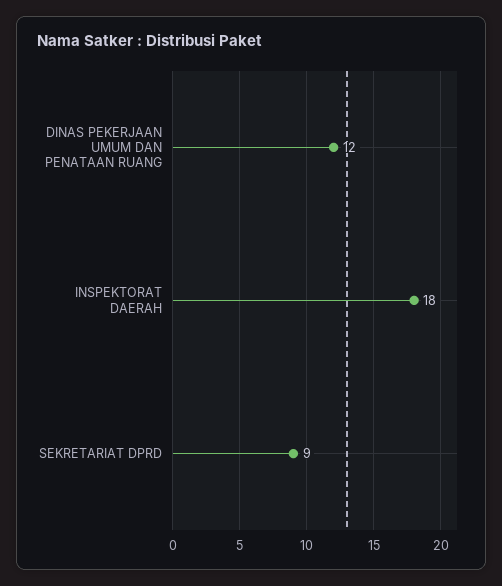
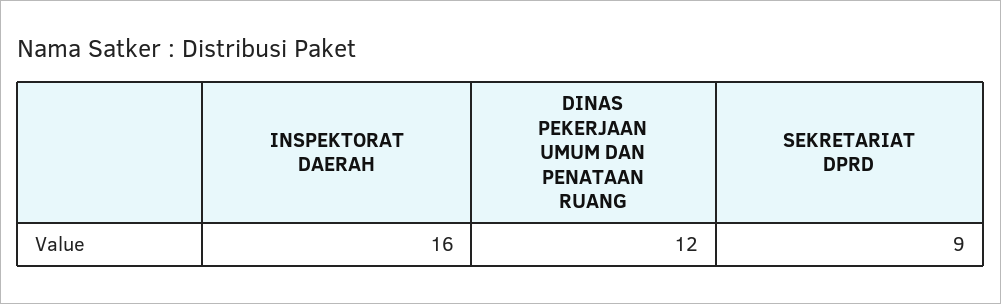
  {
    "DINAS PEKERJAAN UMUM DAN PENATAAN RUANG": 12,
-   "INSPEKTORAT DAERAH": 18,
+   "INSPEKTORAT DAERAH": 16,
    "SEKRETARIAT DPRD": 9
  }

